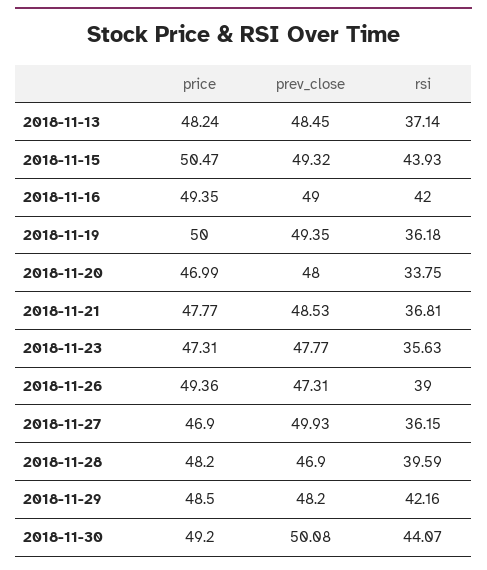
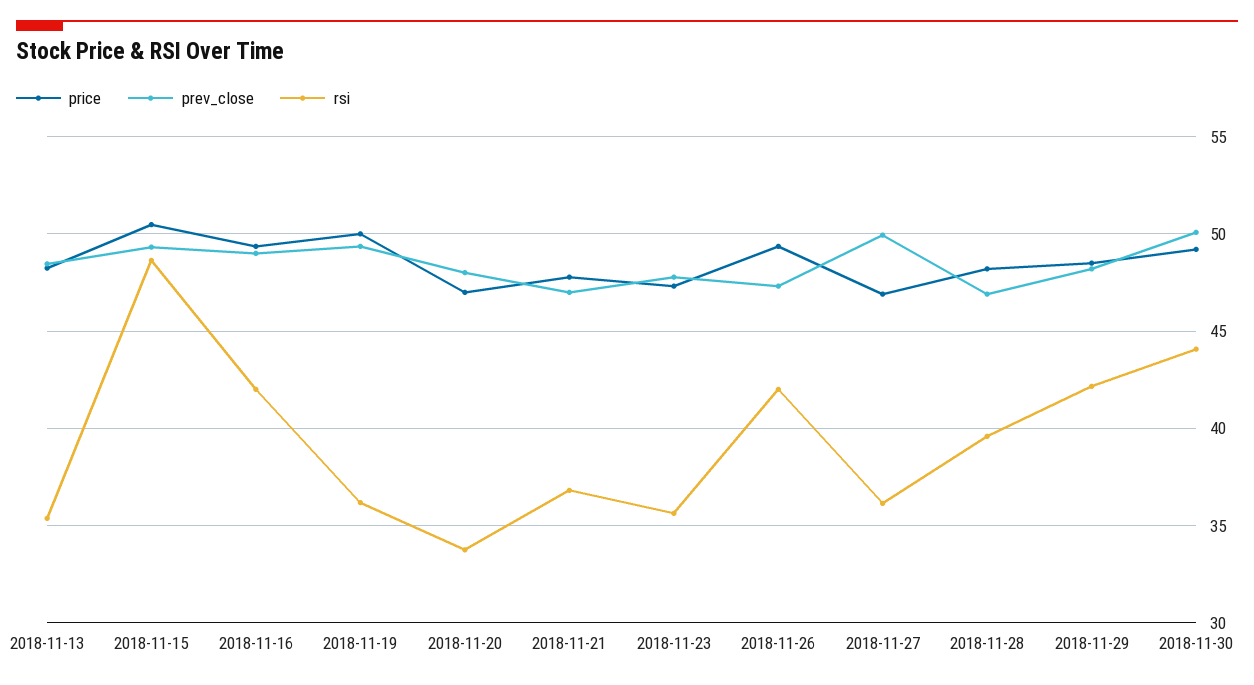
  {
    "price": {
      "2018-11-13": 48.24,
      "2018-11-15": 50.47,
      "2018-11-16": 49.35,
      "2018-11-19": 50,
      "2018-11-20": 46.99,
      "2018-11-21": 47.77,
      "2018-11-23": 47.31,
      "2018-11-26": 49.36,
      "2018-11-27": 46.9,
      "2018-11-28": 48.2,
      "2018-11-29": 48.5,
      "2018-11-30": 49.2
    },
    "prev_close": {
      "2018-11-13": 48.45,
      "2018-11-15": 49.32,
      "2018-11-16": 49,
      "2018-11-19": 49.35,
      "2018-11-20": 48,
-     "2018-11-21": 48.53,
+     "2018-11-21": 47,
      "2018-11-23": 47.77,
      "2018-11-26": 47.31,
      "2018-11-27": 49.93,
      "2018-11-28": 46.9,
      "2018-11-29": 48.2,
      "2018-11-30": 50.08
    },
    "rsi": {
-     "2018-11-13": 37.14,
+     "2018-11-13": 35.5,
-     "2018-11-15": 43.93,
+     "2018-11-15": 48.5,
      "2018-11-16": 42,
      "2018-11-19": 36.18,
      "2018-11-20": 33.75,
      "2018-11-21": 36.81,
      "2018-11-23": 35.63,
-     "2018-11-26": 39,
+     "2018-11-26": 42,
      "2018-11-27": 36.15,
      "2018-11-28": 39.59,
      "2018-11-29": 42.16,
      "2018-11-30": 44.07
    }
  }

